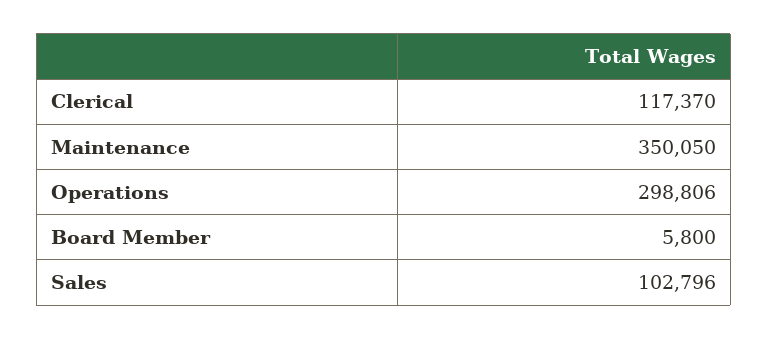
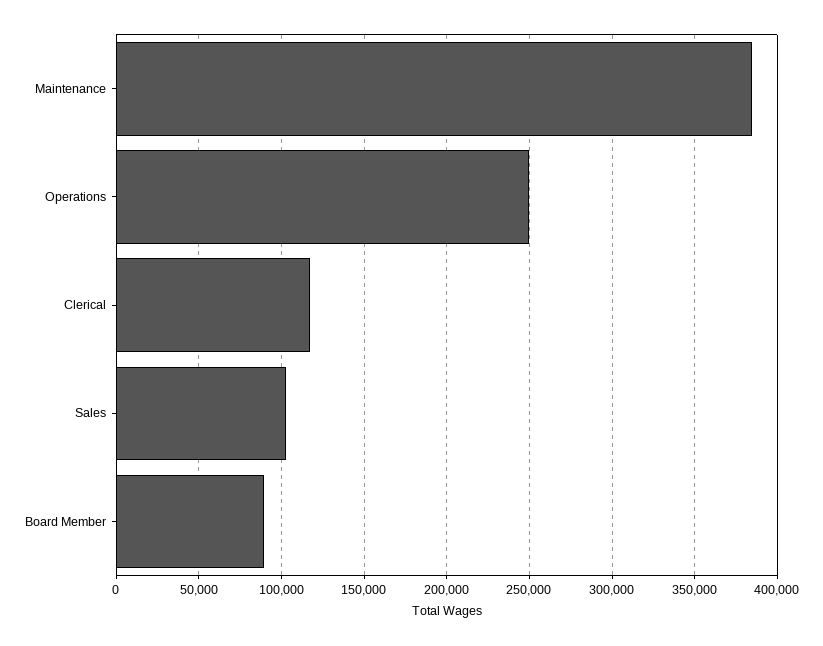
  {
    "Clerical": 117370,
-   "Maintenance": 350050,
+   "Maintenance": 385000,
-   "Operations": 298806,
+   "Operations": 250000,
-   "Board Member": 5800,
+   "Board Member": 90000,
    "Sales": 102796
  }

